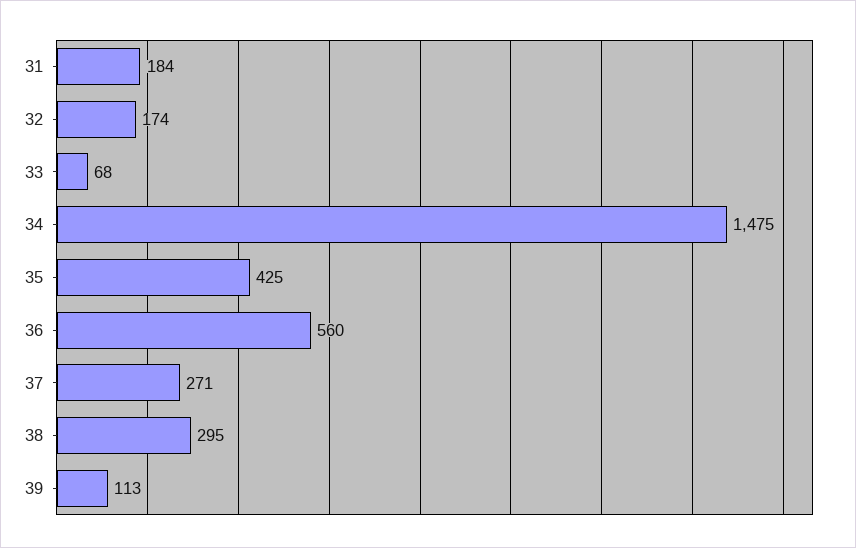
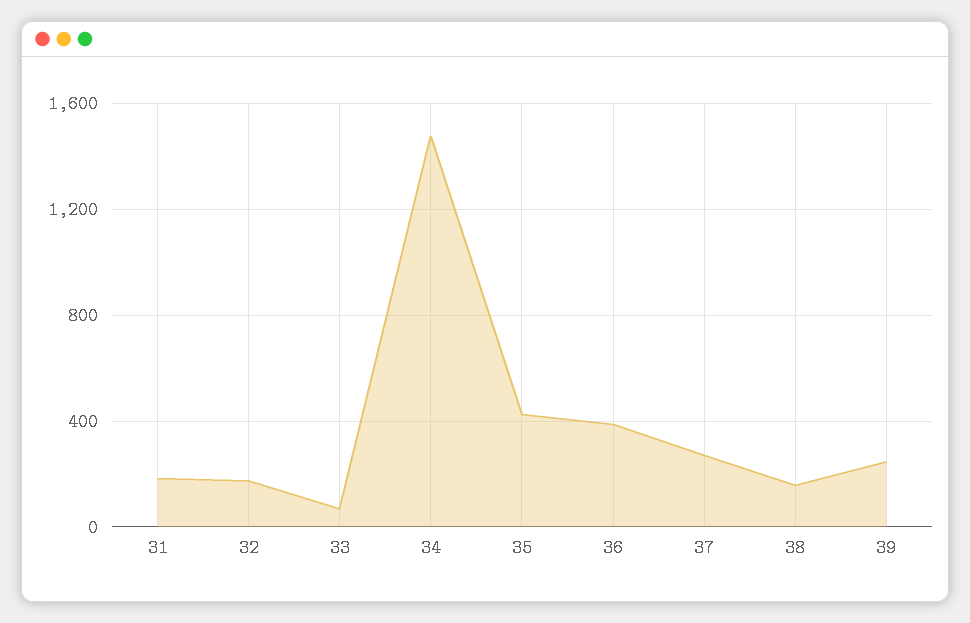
  {
    "31": 184,
    "32": 174,
    "33": 68,
    "34": 1475,
    "35": 425,
-   "36": 560,
+   "36": 400,
    "37": 271,
-   "38": 295,
+   "38": 150,
-   "39": 113
+   "39": 250
  }

